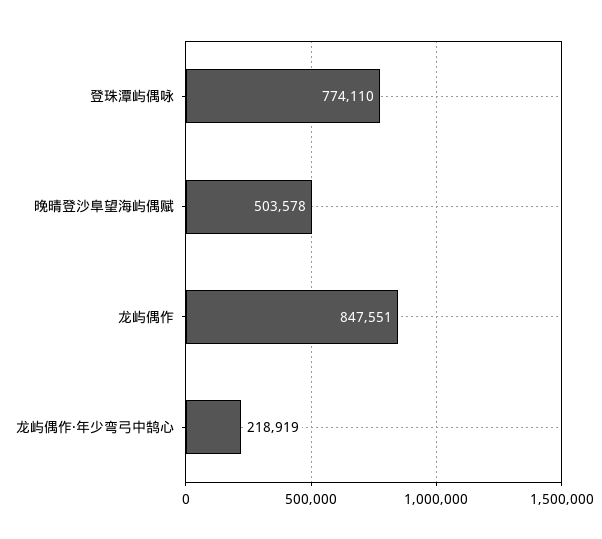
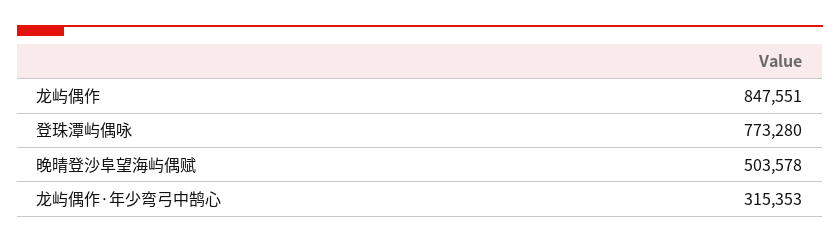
  {
-   "登珠潭屿偶咏": 774110,
+   "登珠潭屿偶咏": 773280,
    "晚晴登沙阜望海屿偶赋": 503578,
    "龙屿偶作": 847551,
-   "龙屿偶作·年少弯弓中鹄心": 218919
+   "龙屿偶作·年少弯弓中鹄心": 315353
  }

